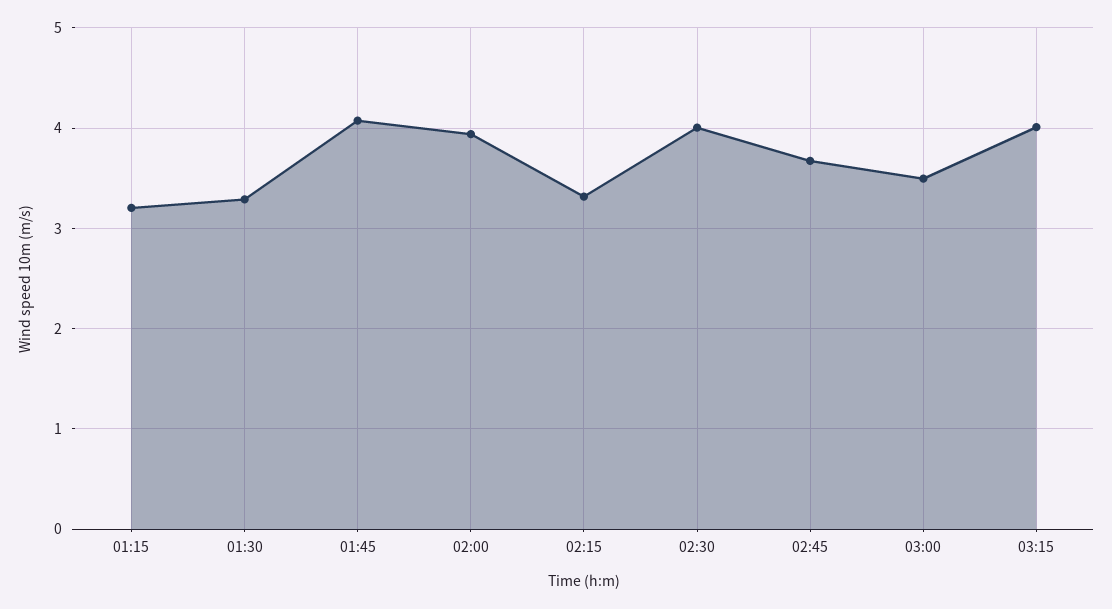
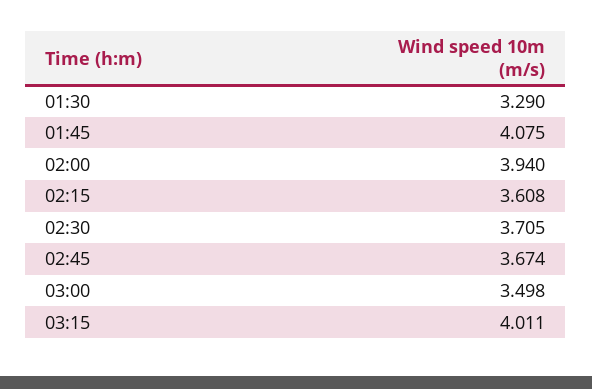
  {
-   "01:15": 3.2,
    "01:30": 3.29,
    "01:45": 4.075,
    "02:00": 3.94,
-   "02:15": 3.3,
+   "02:15": 3.608,
-   "02:30": 4,
+   "02:30": 3.705,
    "02:45": 3.674,
    "03:00": 3.498,
    "03:15": 4.011
  }

